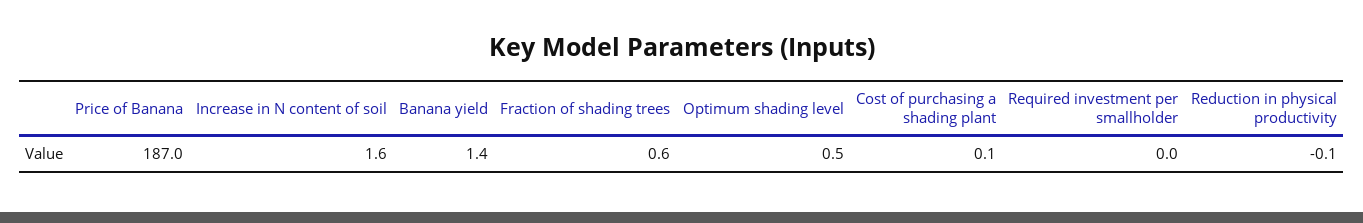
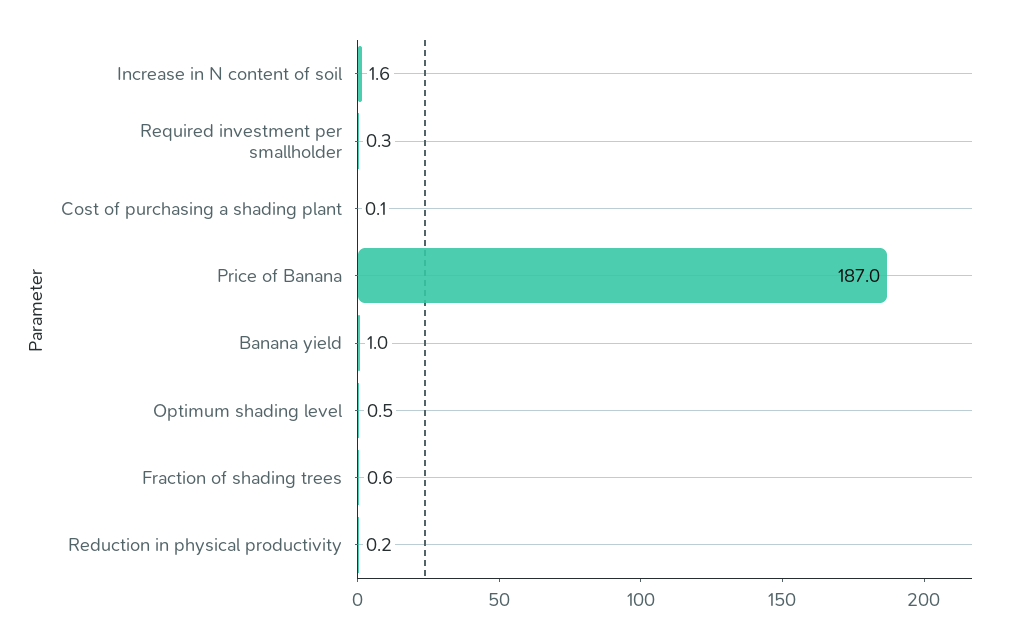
  {
    "Price of Banana": 187,
    "Increase in N content of soil": 1.6,
-   "Banana yield": 1.4,
+   "Banana yield": 1,
    "Fraction of shading trees": 0.6,
    "Optimum shading level": 0.5,
    "Cost of purchasing a shading plant": 0.1,
-   "Required investment per smallholder": 0,
+   "Required investment per smallholder": 0.3,
-   "Reduction in physical productivity": -0.1
+   "Reduction in physical productivity": 0.2
  }

